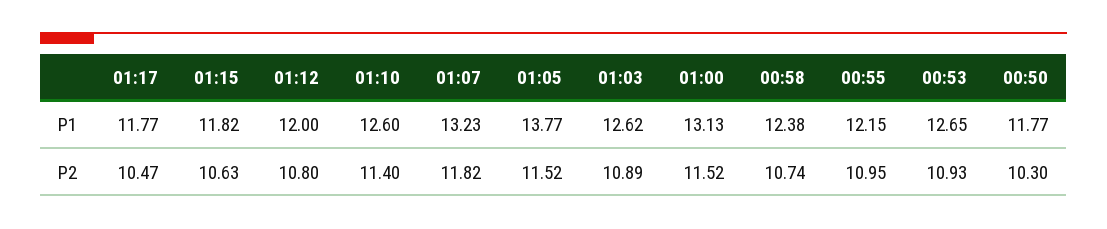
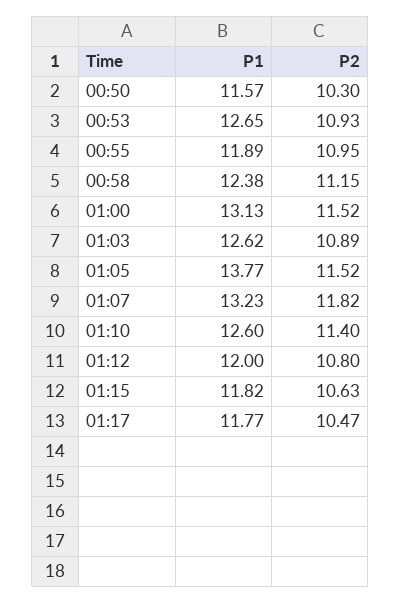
  {
    "01:17": {
      "P1": 11.77,
      "P2": 10.47
    },
    "01:15": {
      "P1": 11.82,
      "P2": 10.63
    },
    "01:12": {
      "P1": 12,
      "P2": 10.8
    },
    "01:10": {
      "P1": 12.6,
      "P2": 11.4
    },
    "01:07": {
      "P1": 13.23,
      "P2": 11.82
    },
    "01:05": {
      "P1": 13.77,
      "P2": 11.52
    },
    "01:03": {
      "P1": 12.62,
      "P2": 10.89
    },
    "01:00": {
      "P1": 13.13,
      "P2": 11.52
    },
    "00:58": {
      "P1": 12.38,
-     "P2": 10.74
+     "P2": 11.15
    },
    "00:55": {
-     "P1": 12.15,
+     "P1": 11.89,
      "P2": 10.95
    },
    "00:53": {
      "P1": 12.65,
      "P2": 10.93
    },
    "00:50": {
-     "P1": 11.77,
+     "P1": 11.57,
      "P2": 10.3
    }
  }

